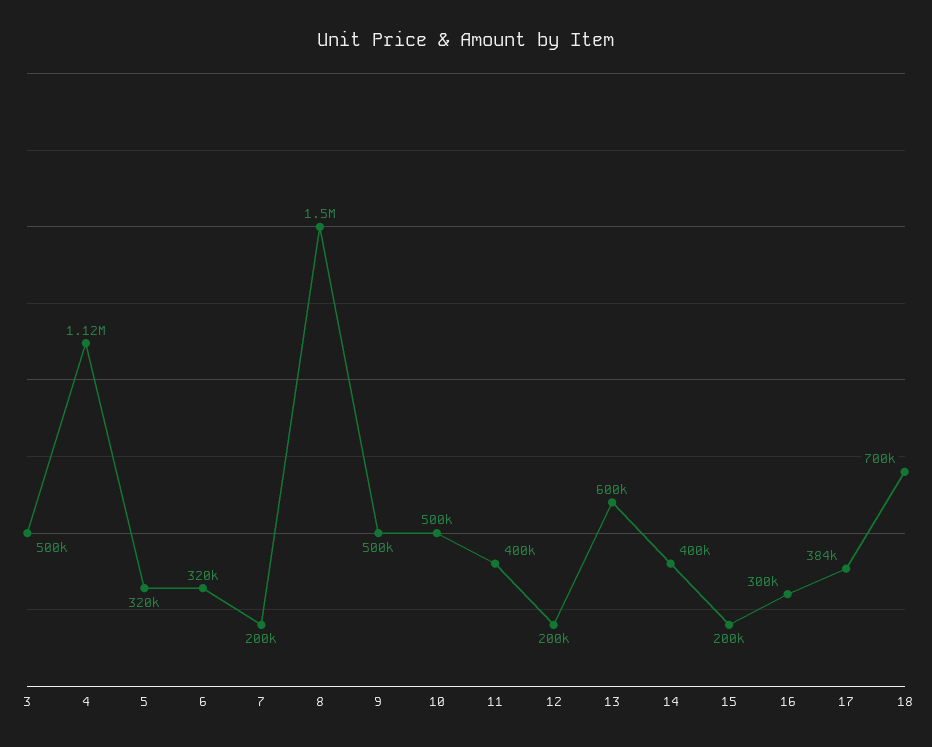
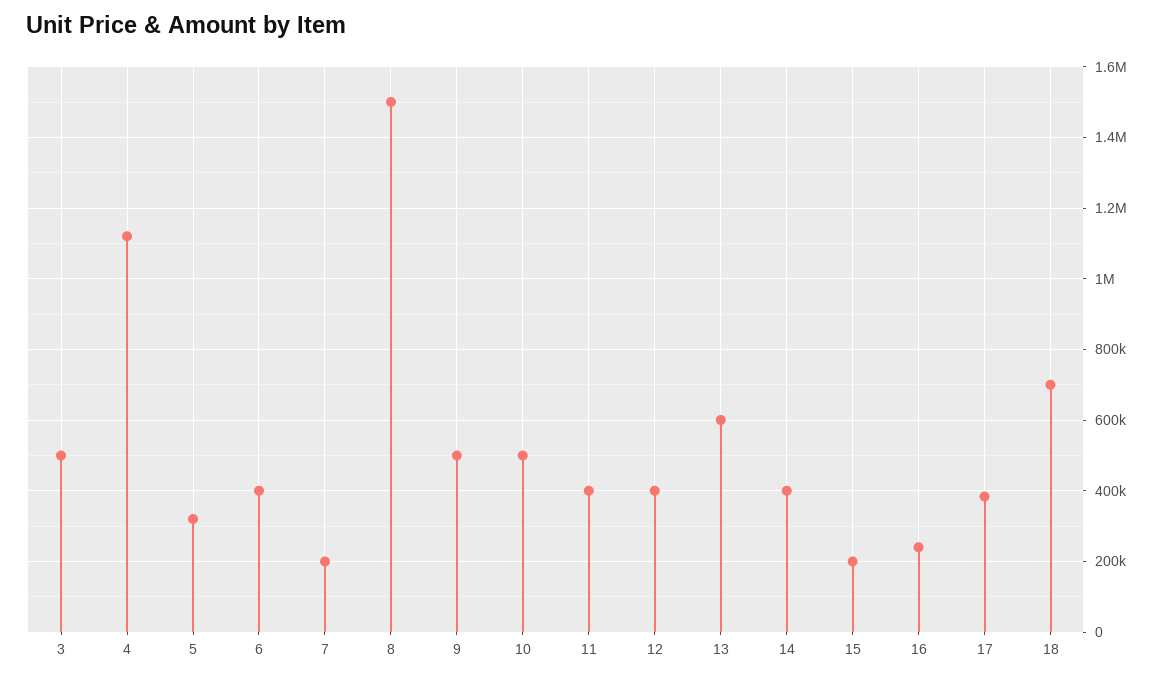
  {
    "3": 500000,
    "4": 1120000,
    "5": 320000,
-   "6": 320000,
+   "6": 400000,
    "7": 200000,
    "8": 1500000,
    "9": 500000,
    "10": 500000,
    "11": 400000,
-   "12": 200000,
+   "12": 400000,
    "13": 600000,
    "14": 400000,
    "15": 200000,
-   "16": 300000,
+   "16": 240000,
    "17": 384000,
    "18": 700000
  }

